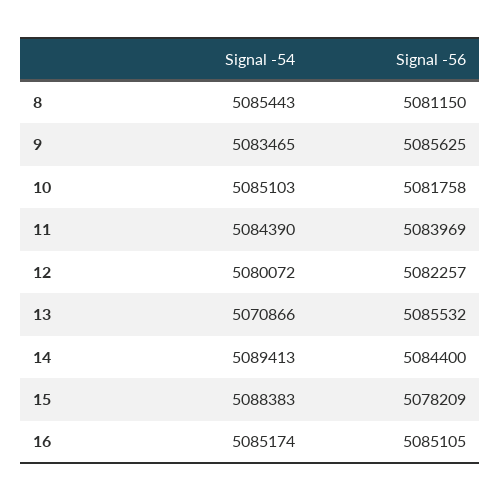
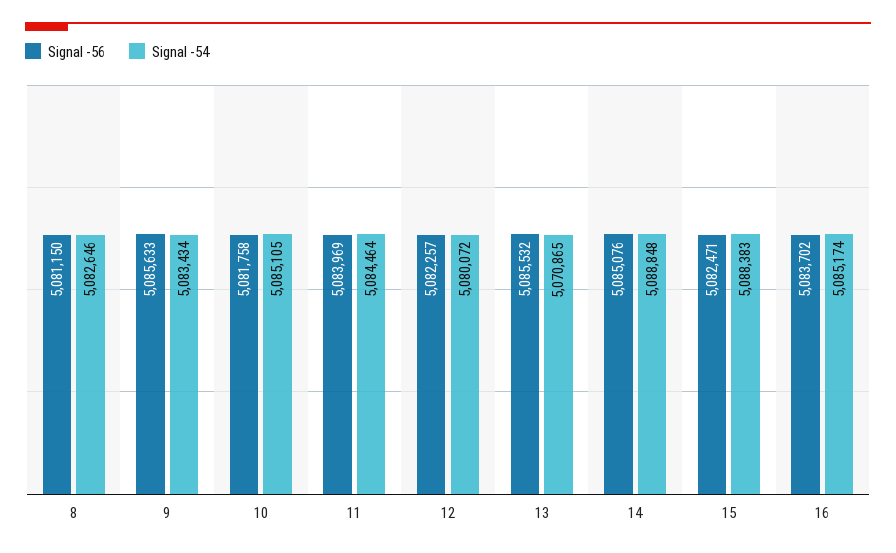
  {
    "Signal -54": {
-     "8": 5085443,
+     "8": 5082646,
-     "9": 5083465,
+     "9": 5083434,
-     "10": 5085103,
+     "10": 5085105,
-     "11": 5084390,
+     "11": 5084464,
      "12": 5080072,
-     "13": 5070866,
+     "13": 5070865,
-     "14": 5089413,
+     "14": 5088848,
      "15": 5088383,
      "16": 5085174
    },
    "Signal -56": {
      "8": 5081150,
-     "9": 5085625,
+     "9": 5085633,
      "10": 5081758,
      "11": 5083969,
      "12": 5082257,
      "13": 5085532,
-     "14": 5084400,
+     "14": 5085076,
-     "15": 5078209,
+     "15": 5082471,
-     "16": 5085105
+     "16": 5083702
    }
  }

